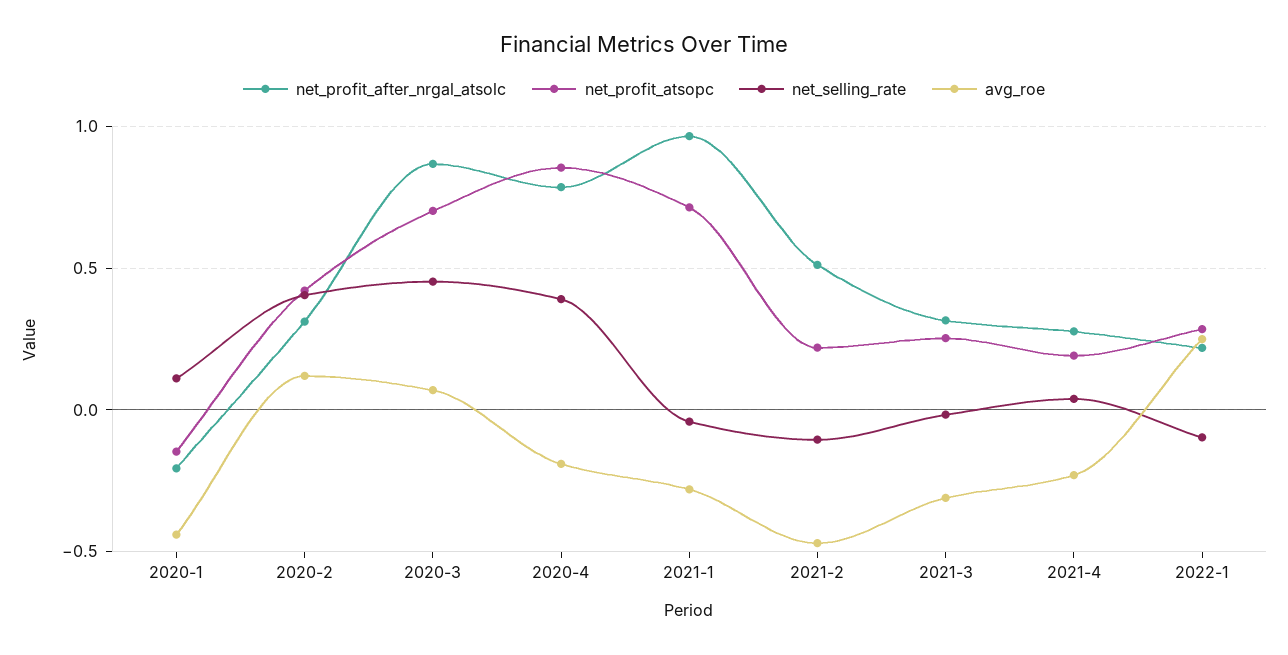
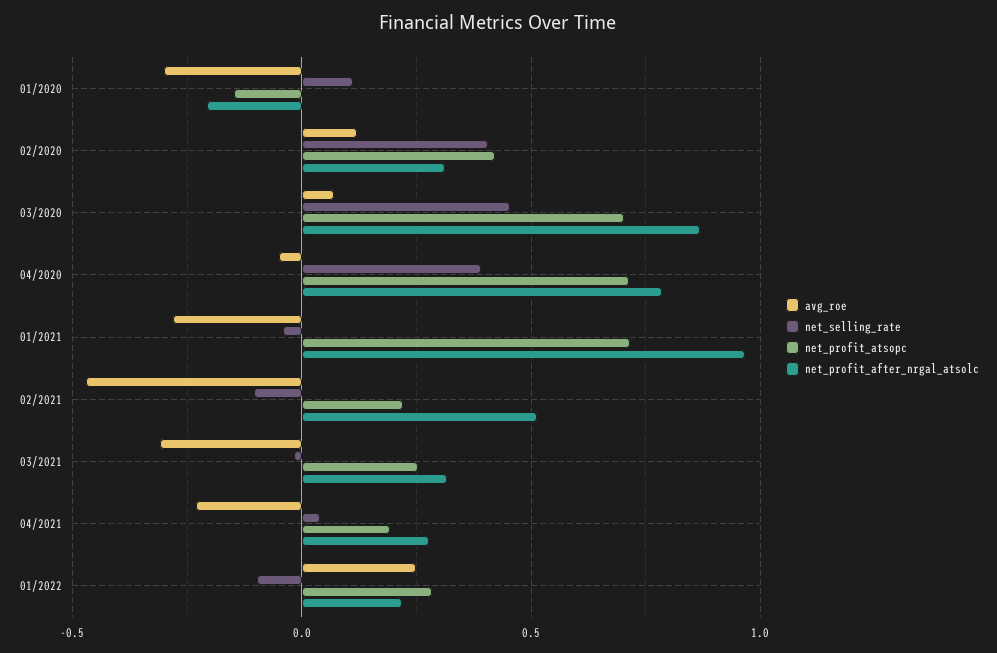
  {
    "net_profit_after_nrgal_atsolc": {
      "2020-1": -0.2,
      "2020-2": 0.3,
      "2020-3": 0.85,
      "2020-4": 0.8,
      "2021-1": 0.95,
      "2021-2": 0.5,
      "2021-3": 0.3,
      "2021-4": 0.3,
      "2022-1": 0.2
    },
    "net_profit_atsopc": {
      "2020-1": -0.15,
      "2020-2": 0.4,
      "2020-3": 0.7,
-     "2020-4": 0.85,
+     "2020-4": 0.7,
      "2021-1": 0.7,
      "2021-2": 0.2,
      "2021-3": 0.25,
      "2021-4": 0.2,
      "2022-1": 0.3
    },
    "net_selling_rate": {
      "2020-1": 0.1,
      "2020-2": 0.4,
      "2020-3": 0.45,
      "2020-4": 0.4,
      "2021-1": -0.05,
      "2021-2": -0.1,
      "2021-3": 0,
      "2021-4": 0.05,
      "2022-1": -0.1
    },
    "avg_roe": {
-     "2020-1": -0.45,
+     "2020-1": -0.3,
      "2020-2": 0.1,
      "2020-3": 0.05,
-     "2020-4": -0.2,
+     "2020-4": -0.05,
      "2021-1": -0.3,
      "2021-2": -0.45,
      "2021-3": -0.3,
      "2021-4": -0.25,
      "2022-1": 0.25
    }
  }

